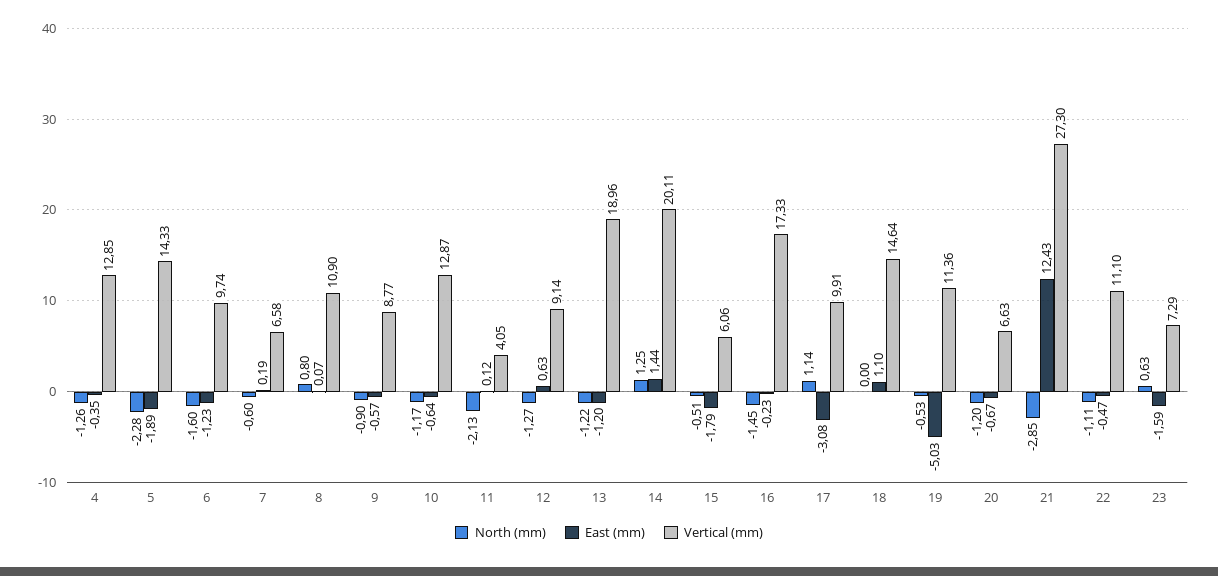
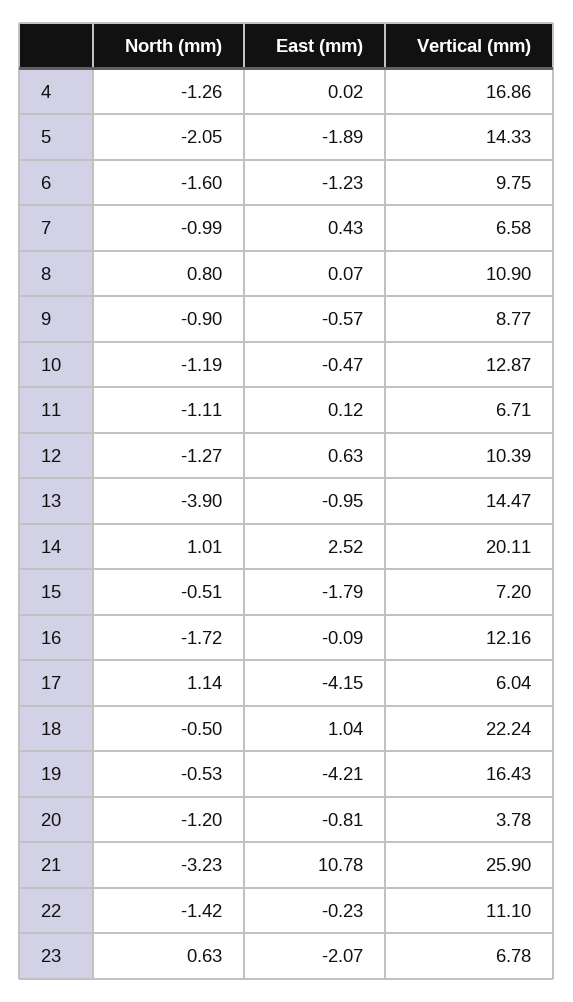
  {
    "North (mm)": {
      "4": -1.26,
-     "5": -2.28,
+     "5": -2.05,
      "6": -1.6,
-     "7": -0.6,
+     "7": -0.99,
      "8": 0.8,
      "9": -0.9,
-     "10": -1.17,
+     "10": -1.19,
-     "11": -2.13,
+     "11": -1.11,
      "12": -1.27,
-     "13": -1.22,
+     "13": -3.9,
-     "14": 1.25,
+     "14": 1.01,
      "15": -0.51,
-     "16": -1.45,
+     "16": -1.72,
      "17": 1.14,
-     "18": 0,
+     "18": -0.5,
      "19": -0.53,
      "20": -1.2,
-     "21": -2.85,
+     "21": -3.23,
-     "22": -1.11,
+     "22": -1.42,
      "23": 0.63
    },
    "East (mm)": {
-     "4": -0.35,
+     "4": 0.02,
      "5": -1.89,
      "6": -1.23,
-     "7": 0.19,
+     "7": 0.43,
      "8": 0.07,
      "9": -0.57,
-     "10": -0.64,
+     "10": -0.47,
      "11": 0.12,
      "12": 0.63,
-     "13": -1.2,
+     "13": -0.95,
-     "14": 1.44,
+     "14": 2.52,
      "15": -1.79,
-     "16": -0.23,
+     "16": -0.09,
-     "17": -3.08,
+     "17": -4.15,
-     "18": 1.1,
+     "18": 1.04,
-     "19": -5.03,
+     "19": -4.21,
-     "20": -0.67,
+     "20": -0.81,
-     "21": 12.43,
+     "21": 10.78,
-     "22": -0.47,
+     "22": -0.23,
-     "23": -1.59
+     "23": -2.07
    },
    "Vertical (mm)": {
-     "4": 12.85,
+     "4": 16.86,
      "5": 14.33,
-     "6": 9.74,
+     "6": 9.75,
      "7": 6.58,
      "8": 10.9,
      "9": 8.77,
      "10": 12.87,
-     "11": 4.05,
+     "11": 6.71,
-     "12": 9.14,
+     "12": 10.39,
-     "13": 18.96,
+     "13": 14.47,
      "14": 20.11,
-     "15": 6.06,
+     "15": 7.2,
-     "16": 17.33,
+     "16": 12.16,
-     "17": 9.91,
+     "17": 6.04,
-     "18": 14.64,
+     "18": 22.24,
-     "19": 11.36,
+     "19": 16.43,
-     "20": 6.63,
+     "20": 3.78,
-     "21": 27.3,
+     "21": 25.9,
      "22": 11.1,
-     "23": 7.29
+     "23": 6.78
    }
  }

